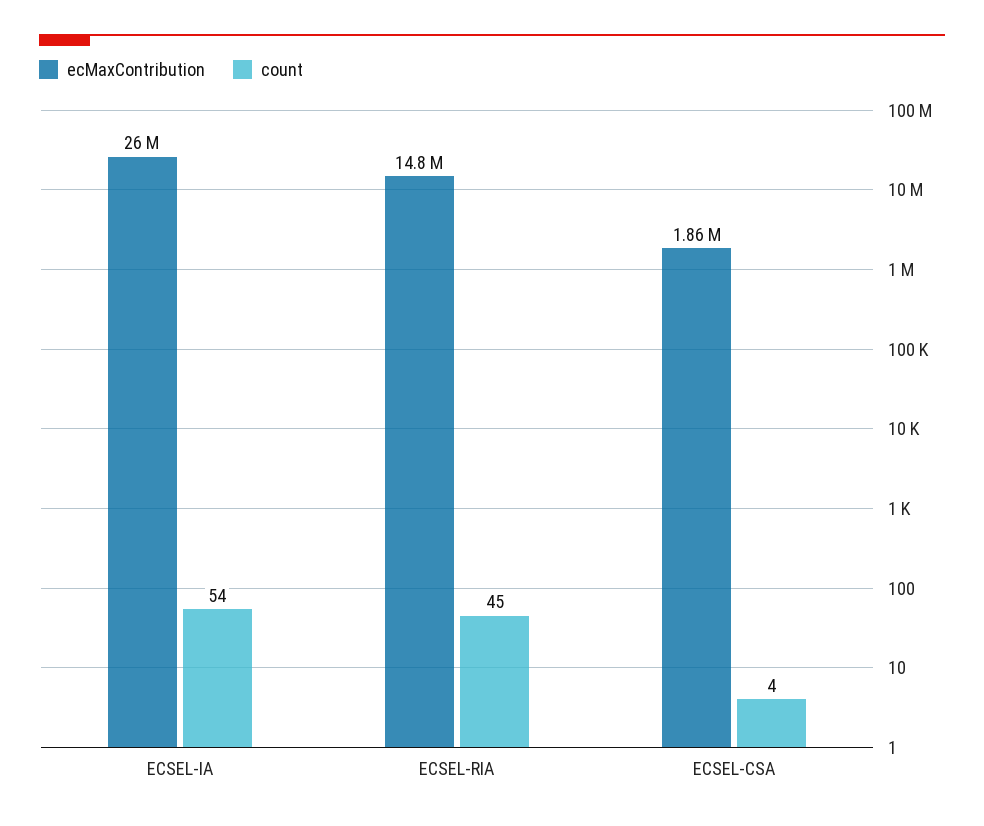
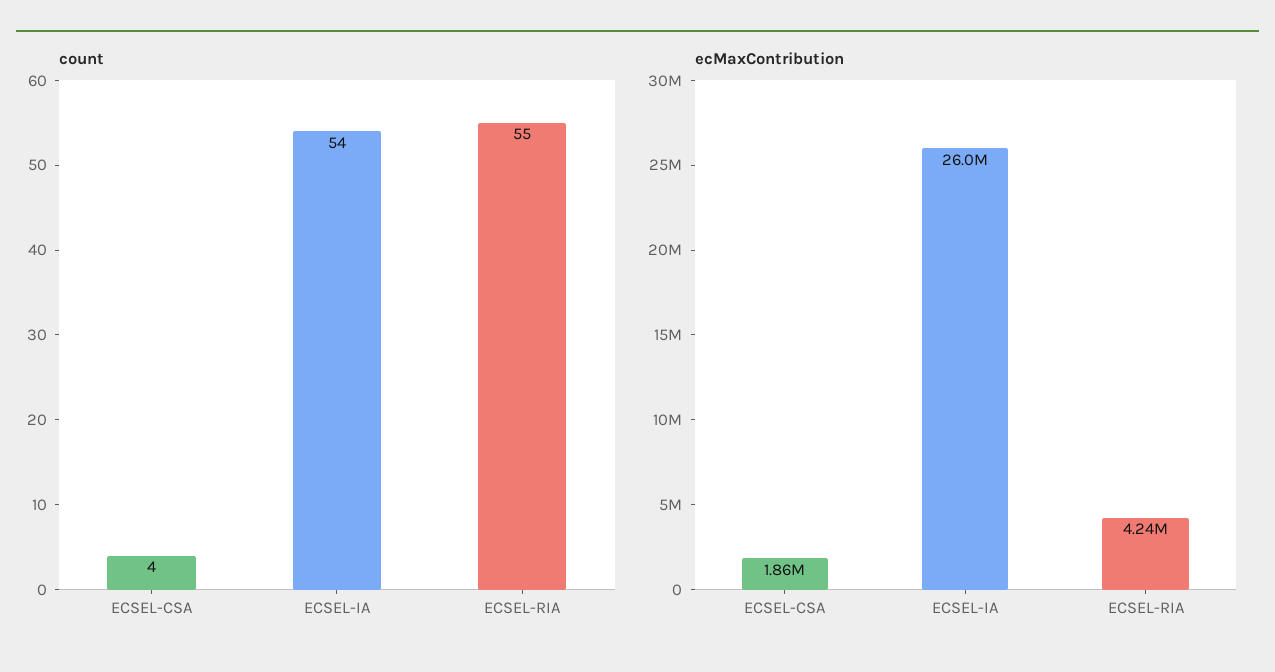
  {
    "ecMaxContribution": {
      "ECSEL-IA": 26000000,
-     "ECSEL-RIA": 14800000,
+     "ECSEL-RIA": 4240000,
      "ECSEL-CSA": 1860000
    },
    "count": {
      "ECSEL-IA": 54,
-     "ECSEL-RIA": 45,
+     "ECSEL-RIA": 55,
      "ECSEL-CSA": 4
    }
  }

